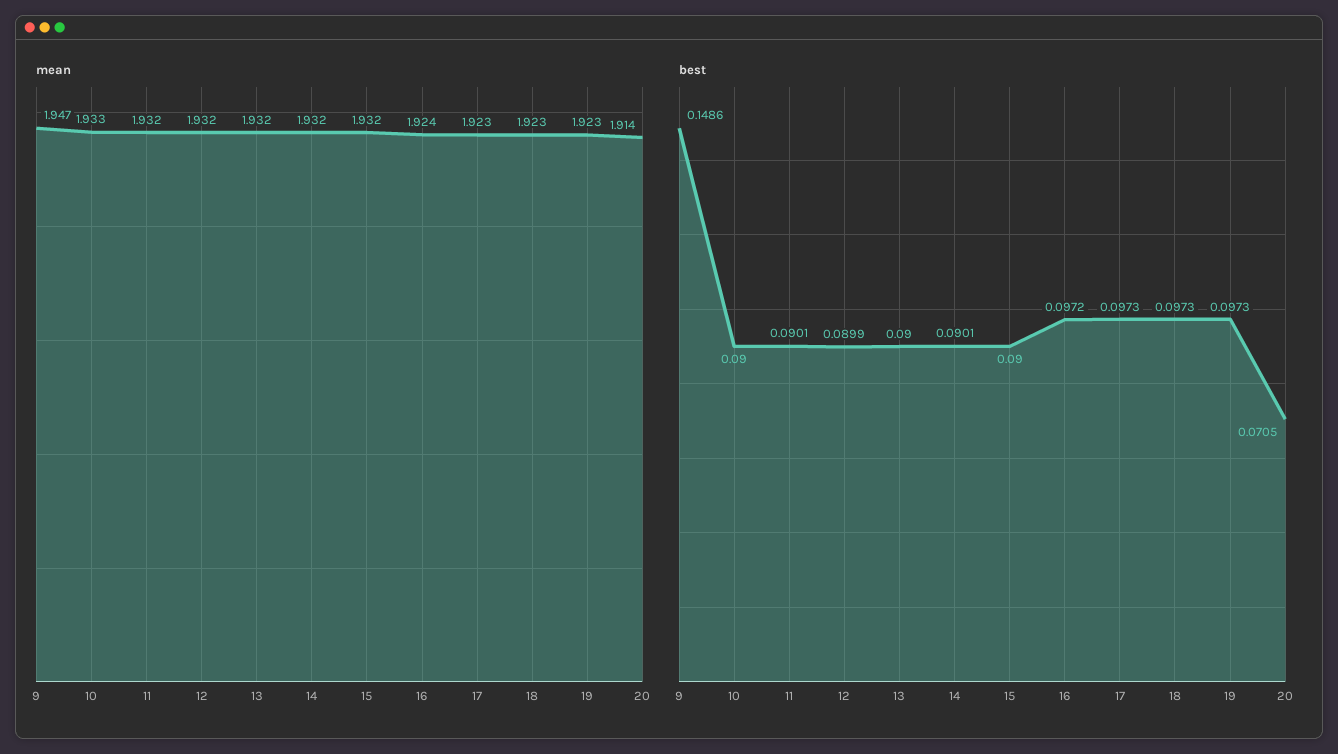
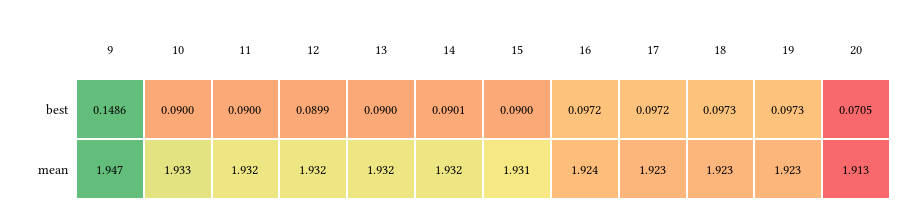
  {
    "mean": {
      "9": 1.947,
      "10": 1.933,
      "11": 1.932,
      "12": 1.932,
      "13": 1.932,
      "14": 1.932,
-     "15": 1.932,
+     "15": 1.931,
      "16": 1.924,
      "17": 1.923,
      "18": 1.923,
      "19": 1.923,
-     "20": 1.914
+     "20": 1.913
    },
    "best": {
      "9": 0.1486,
      "10": 0.09,
-     "11": 0.0901,
+     "11": 0.09,
      "12": 0.0899,
      "13": 0.09,
      "14": 0.0901,
      "15": 0.09,
      "16": 0.0972,
-     "17": 0.0973,
+     "17": 0.0972,
      "18": 0.0973,
      "19": 0.0973,
      "20": 0.0705
    }
  }

